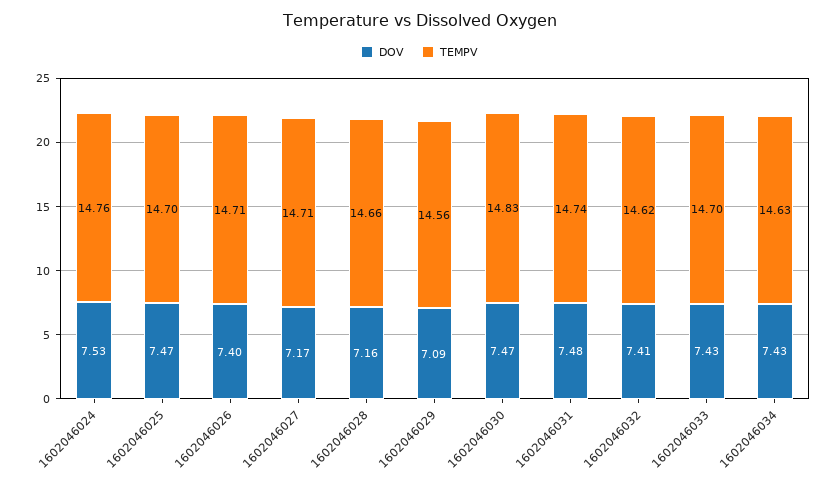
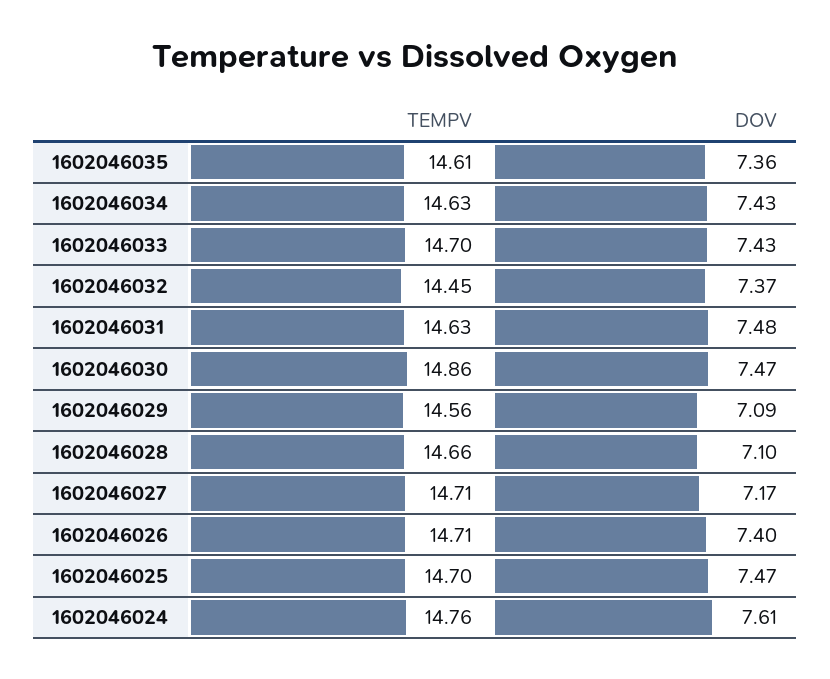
  {
    "DOV": {
-     "1602046024": 7.53,
+     "1602046024": 7.61,
      "1602046025": 7.47,
      "1602046026": 7.4,
      "1602046027": 7.17,
-     "1602046028": 7.16,
+     "1602046028": 7.1,
      "1602046029": 7.09,
      "1602046030": 7.47,
      "1602046031": 7.48,
-     "1602046032": 7.41,
+     "1602046032": 7.37,
      "1602046033": 7.43,
-     "1602046034": 7.43
+     "1602046034": 7.43,
+     "1602046035": 7.36
    },
    "TEMPV": {
      "1602046024": 14.76,
      "1602046025": 14.7,
      "1602046026": 14.71,
      "1602046027": 14.71,
      "1602046028": 14.66,
      "1602046029": 14.56,
-     "1602046030": 14.83,
+     "1602046030": 14.86,
-     "1602046031": 14.74,
+     "1602046031": 14.63,
-     "1602046032": 14.62,
+     "1602046032": 14.45,
      "1602046033": 14.7,
-     "1602046034": 14.63
+     "1602046034": 14.63,
+     "1602046035": 14.61
    }
  }

